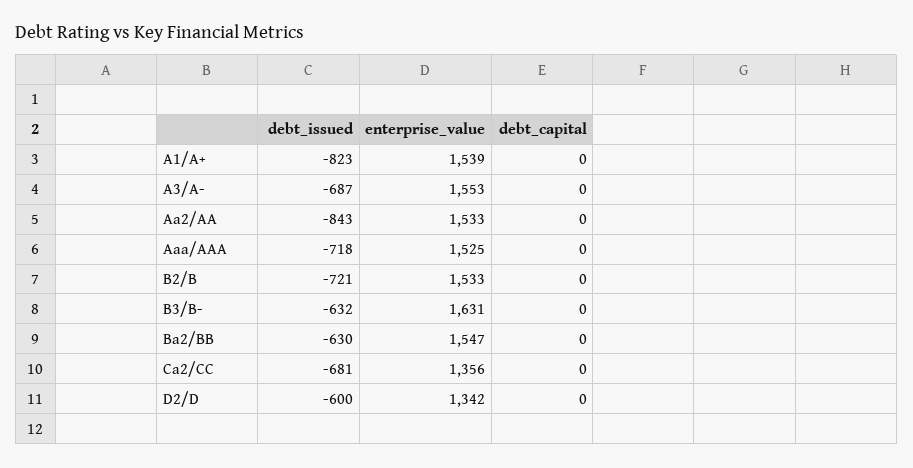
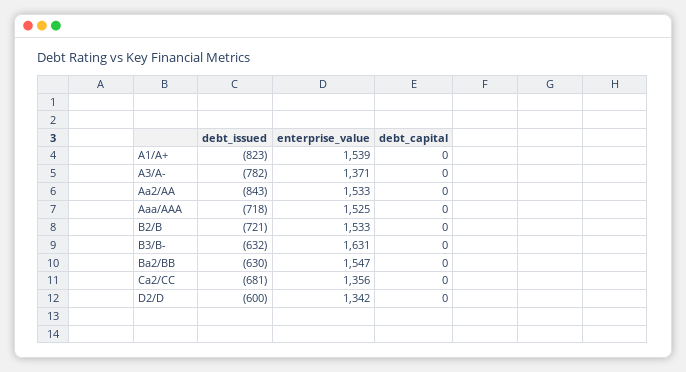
  {
    "debt_issued": {
      "A1/A+": -823,
-     "A3/A-": -687,
+     "A3/A-": -782,
      "Aa2/AA": -843,
      "Aaa/AAA": -718,
      "B2/B": -721,
      "B3/B-": -632,
      "Ba2/BB": -630,
      "Ca2/CC": -681,
      "D2/D": -600
    },
    "enterprise_value": {
      "A1/A+": 1539,
-     "A3/A-": 1553,
+     "A3/A-": 1371,
      "Aa2/AA": 1533,
      "Aaa/AAA": 1525,
      "B2/B": 1533,
      "B3/B-": 1631,
      "Ba2/BB": 1547,
      "Ca2/CC": 1356,
      "D2/D": 1342
    },
    "debt_capital": {
      "A1/A+": 0,
      "A3/A-": 0,
      "Aa2/AA": 0,
      "Aaa/AAA": 0,
      "B2/B": 0,
      "B3/B-": 0,
      "Ba2/BB": 0,
      "Ca2/CC": 0,
      "D2/D": 0
    }
  }

